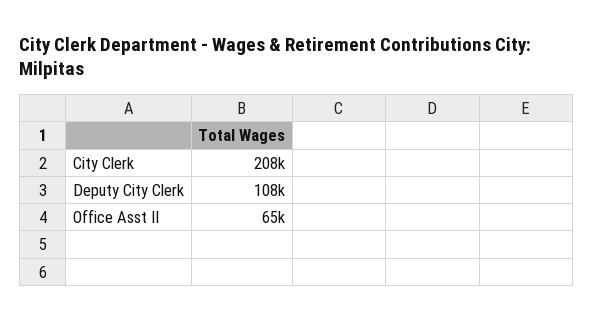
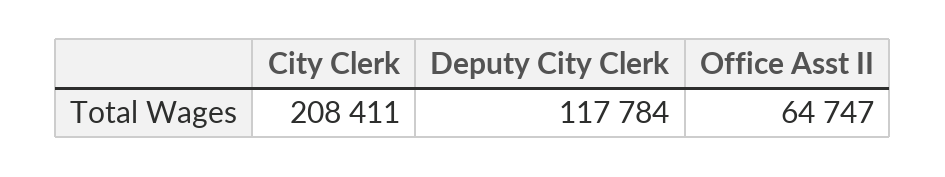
  {
    "City Clerk": 208411,
-   "Deputy City Clerk": 108000,
+   "Deputy City Clerk": 117784,
    "Office Asst II": 64747
  }

